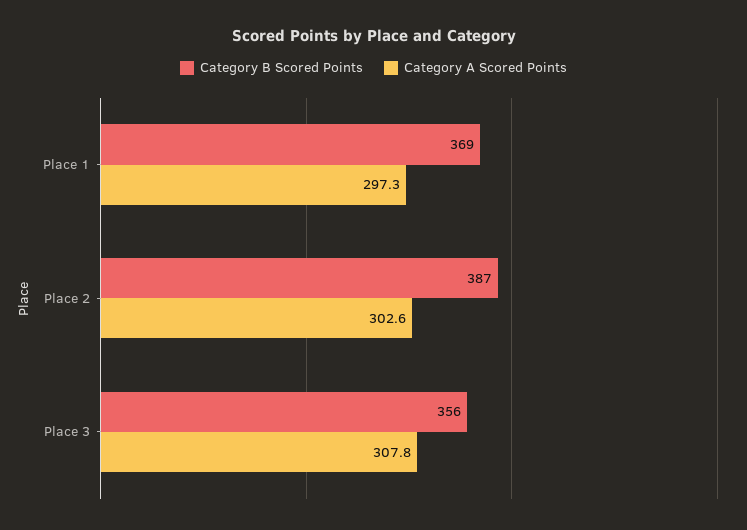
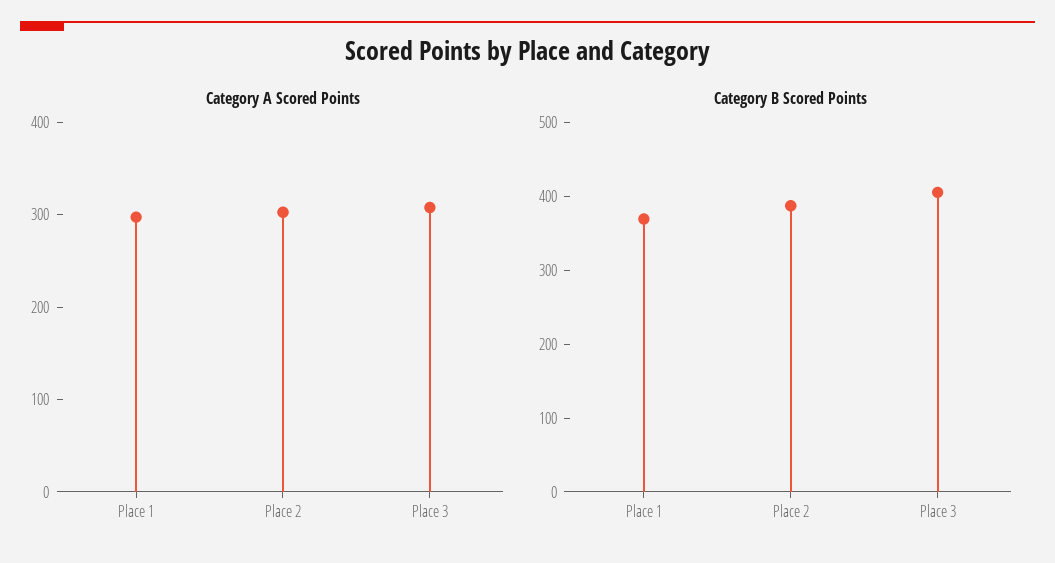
  {
    "Category B Scored Points": {
      "Place 1": 369,
      "Place 2": 387,
-     "Place 3": 356
+     "Place 3": 400
    },
    "Category A Scored Points": {
      "Place 1": 297.3,
      "Place 2": 302.6,
      "Place 3": 307.8
    }
  }

